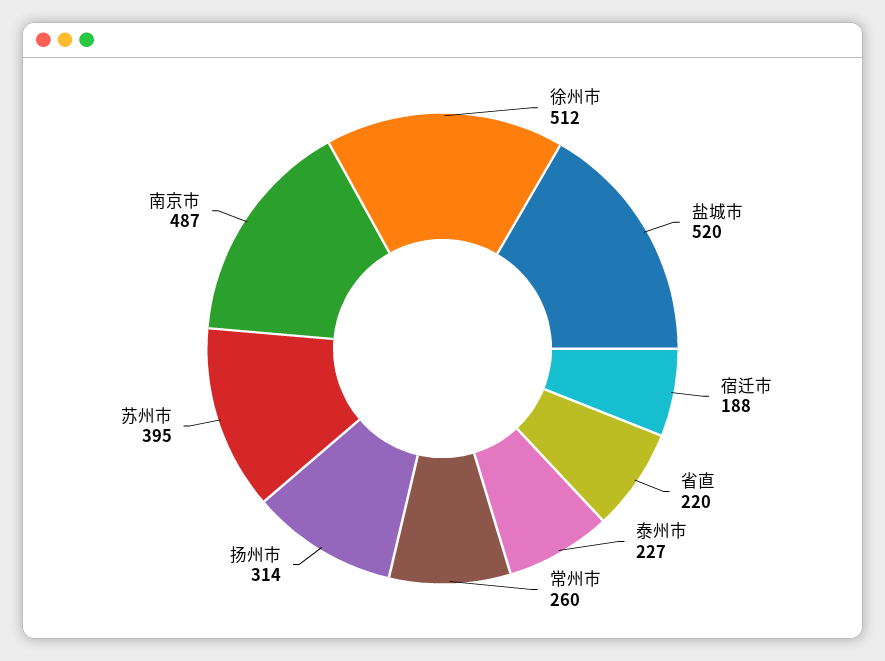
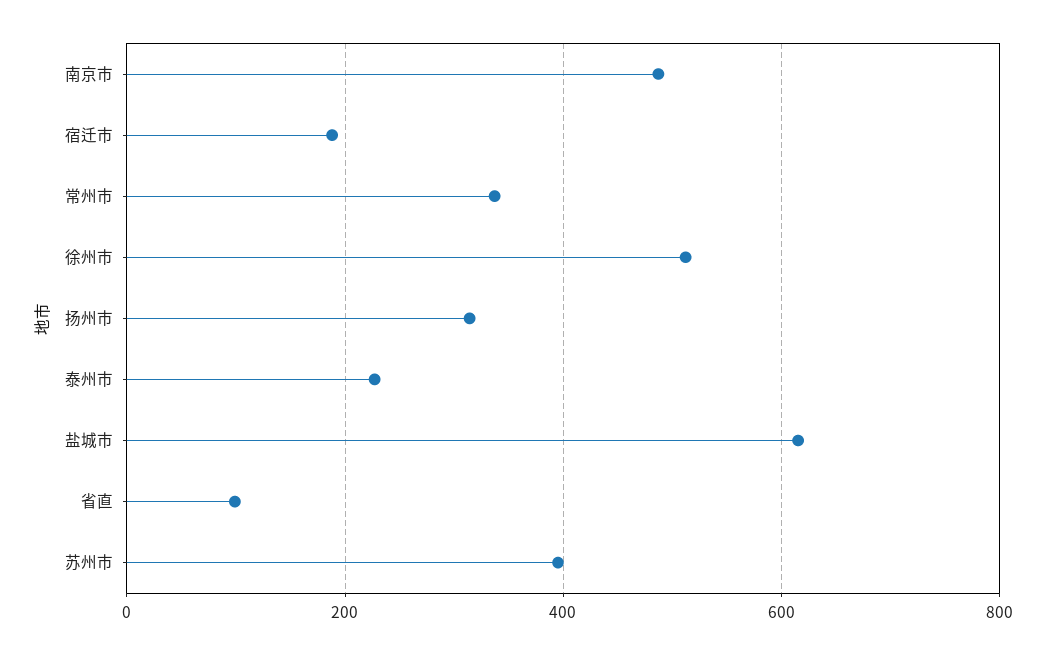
  {
    "徐州市": 512,
-   "盐城市": 520,
+   "盐城市": 620,
    "宿迁市": 188,
-   "省直": 220,
+   "省直": 100,
    "泰州市": 227,
-   "常州市": 260,
+   "常州市": 340,
    "扬州市": 314,
    "苏州市": 395,
    "南京市": 487
  }

